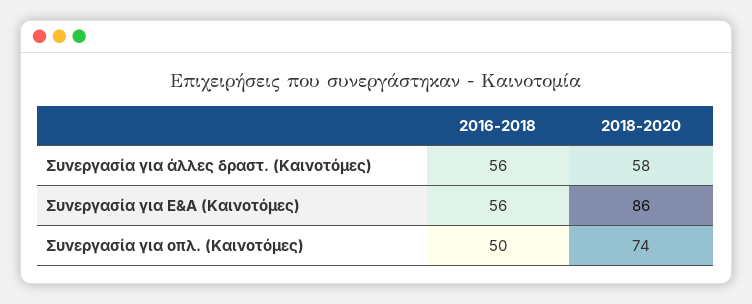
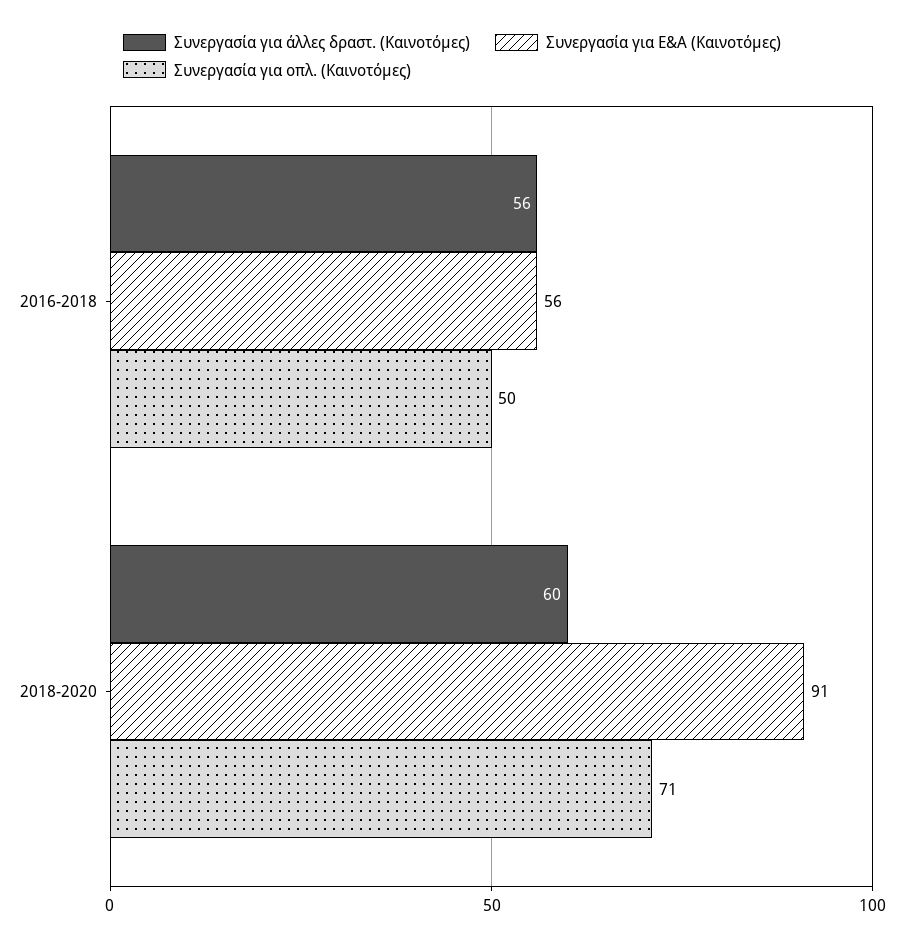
  {
    "Συνεργασία για άλλες δραστ. (Καινοτόμες)": {
      "2016-2018": 56,
-     "2018-2020": 58
+     "2018-2020": 60
    },
    "Συνεργασία για Ε&Α (Καινοτόμες)": {
      "2016-2018": 56,
-     "2018-2020": 86
+     "2018-2020": 91
    },
    "Συνεργασία για οπλ. (Καινοτόμες)": {
      "2016-2018": 50,
-     "2018-2020": 74
+     "2018-2020": 71
    }
  }

